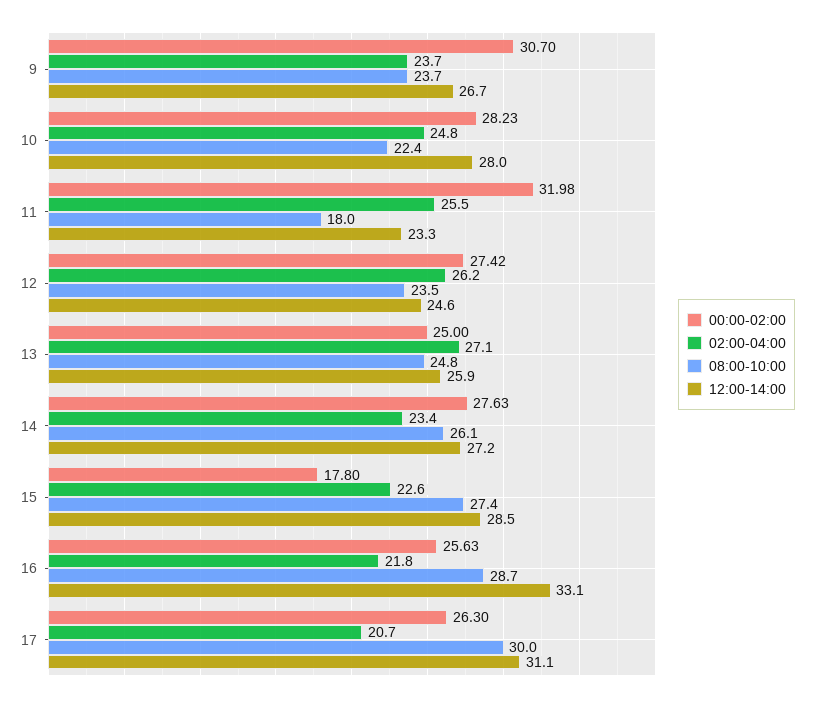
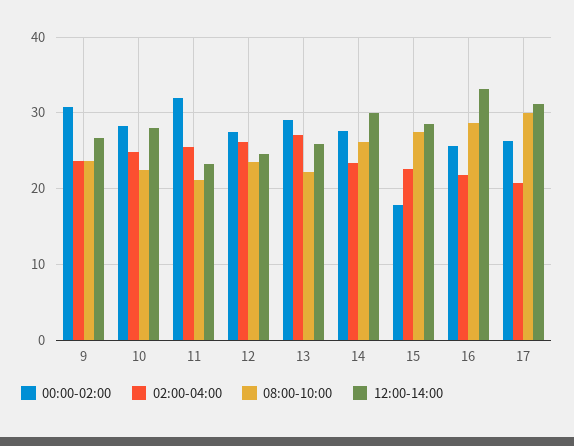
  {
    "00:00-02:00": {
      "9": 30.7,
      "10": 28.23,
      "11": 31.98,
      "12": 27.42,
-     "13": 25,
+     "13": 29,
      "14": 27.63,
      "15": 17.8,
      "16": 25.63,
      "17": 26.3
    },
    "02:00-04:00": {
      "9": 23.7,
      "10": 24.8,
      "11": 25.5,
      "12": 26.2,
      "13": 27.1,
      "14": 23.4,
      "15": 22.6,
      "16": 21.8,
      "17": 20.7
    },
    "08:00-10:00": {
      "9": 23.7,
      "10": 22.4,
-     "11": 18,
+     "11": 21,
      "12": 23.5,
-     "13": 24.8,
+     "13": 22,
      "14": 26.1,
      "15": 27.4,
      "16": 28.7,
      "17": 30
    },
    "12:00-14:00": {
      "9": 26.7,
      "10": 28,
      "11": 23.3,
      "12": 24.6,
      "13": 25.9,
-     "14": 27.2,
+     "14": 30,
      "15": 28.5,
      "16": 33.1,
      "17": 31.1
    }
  }

